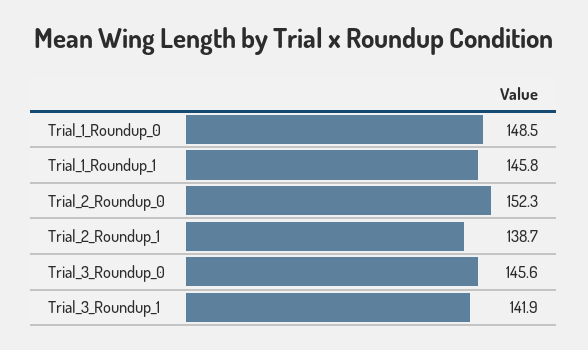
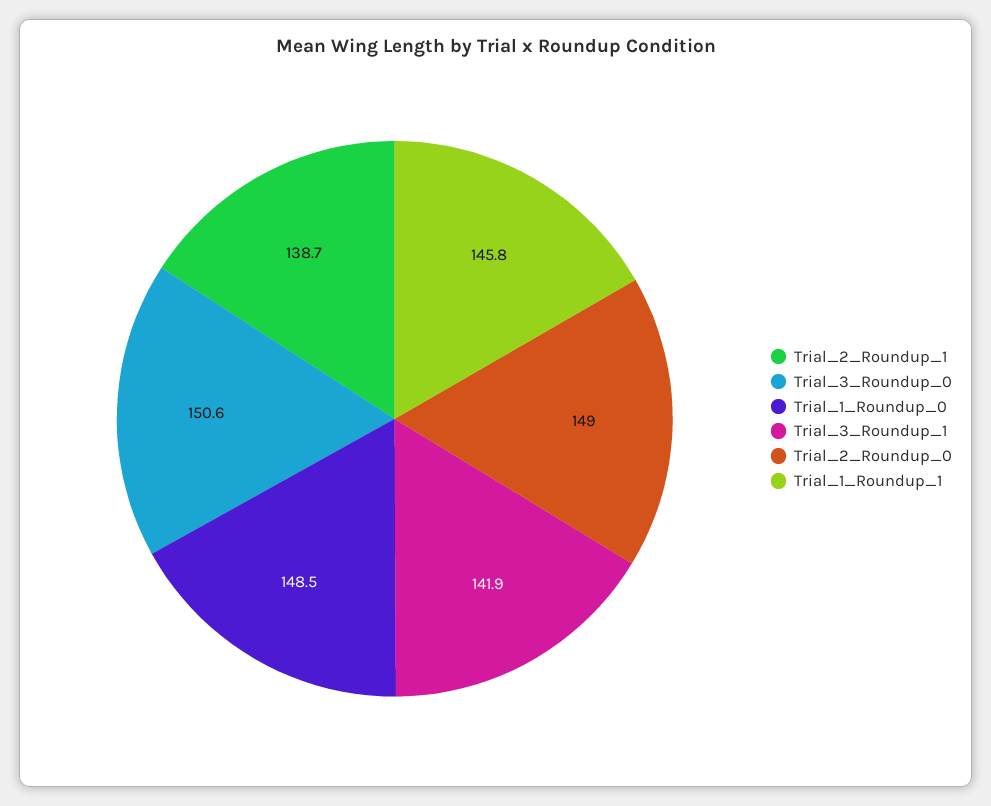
  {
    "Trial_1_Roundup_0": 148.5,
    "Trial_1_Roundup_1": 145.8,
-   "Trial_2_Roundup_0": 152.3,
+   "Trial_2_Roundup_0": 149,
    "Trial_2_Roundup_1": 138.7,
-   "Trial_3_Roundup_0": 145.6,
+   "Trial_3_Roundup_0": 150.6,
    "Trial_3_Roundup_1": 141.9
  }

